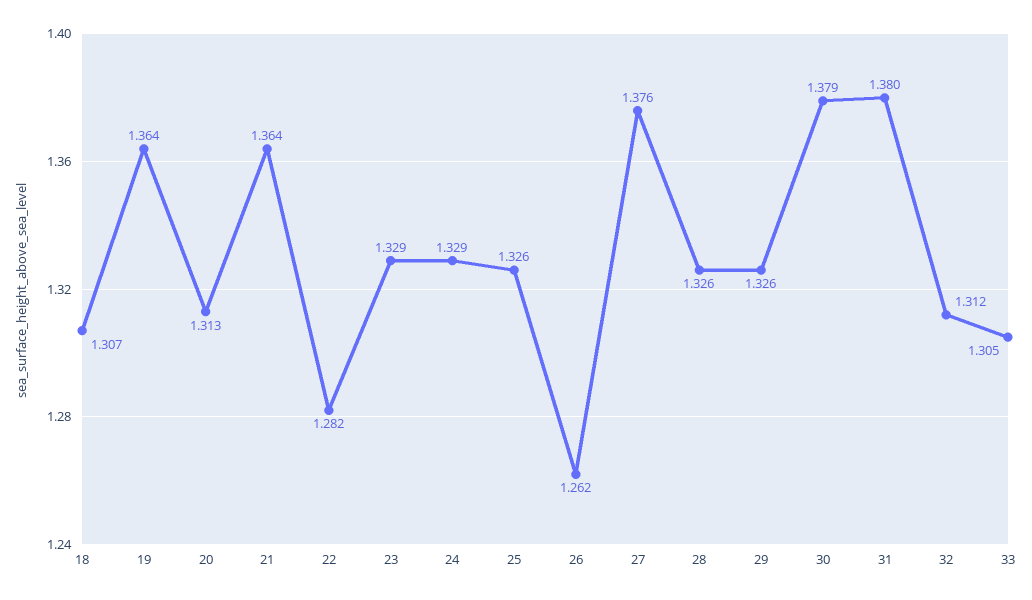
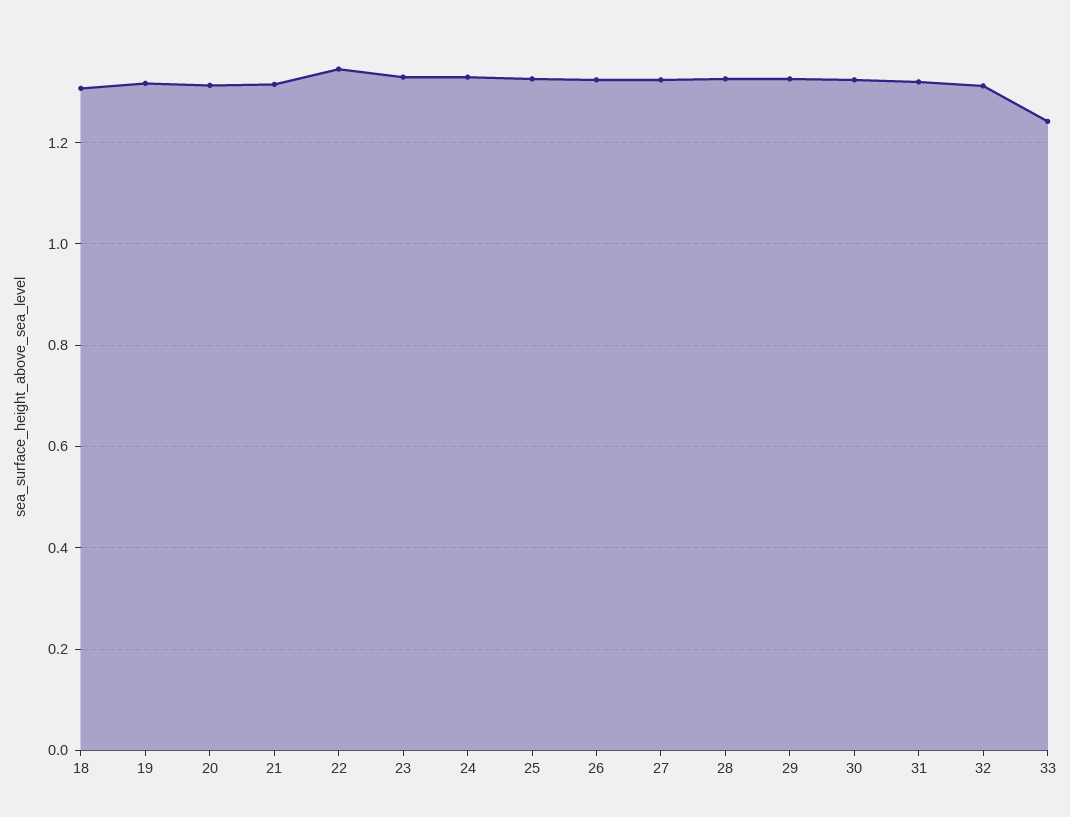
  {
    "18": 1.307,
-   "19": 1.364,
+   "19": 1.32,
    "20": 1.313,
-   "21": 1.364,
+   "21": 1.32,
-   "22": 1.282,
+   "22": 1.34,
    "23": 1.329,
    "24": 1.329,
    "25": 1.326,
-   "26": 1.262,
+   "26": 1.32,
-   "27": 1.376,
+   "27": 1.32,
    "28": 1.326,
    "29": 1.326,
-   "30": 1.379,
+   "30": 1.32,
-   "31": 1.38,
+   "31": 1.32,
    "32": 1.312,
-   "33": 1.305
+   "33": 1.24
  }

